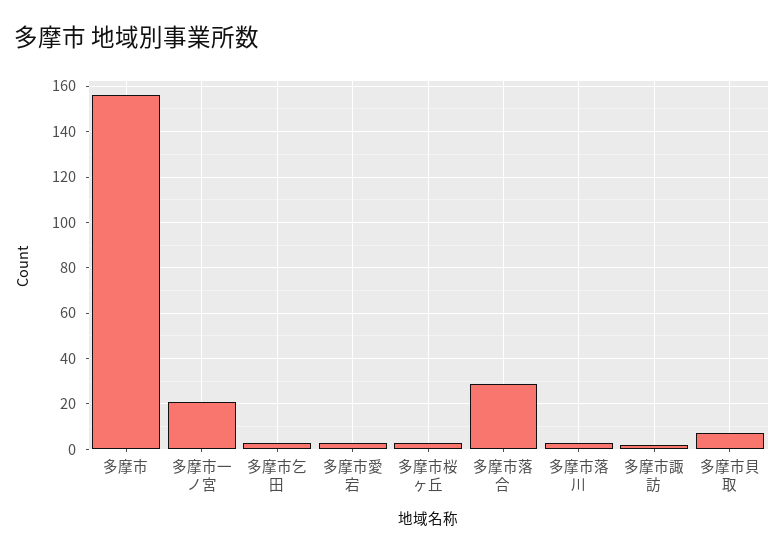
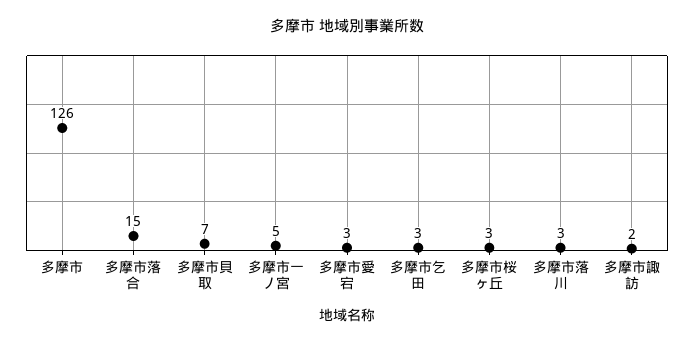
  {
-   "多摩市": 155,
+   "多摩市": 126,
-   "多摩市一ノ宮": 20,
+   "多摩市一ノ宮": 5,
    "多摩市乞田": 3,
    "多摩市愛宕": 3,
    "多摩市桜ヶ丘": 3,
-   "多摩市落合": 30,
+   "多摩市落合": 15,
    "多摩市落川": 3,
    "多摩市諏訪": 2,
    "多摩市貝取": 7
  }

